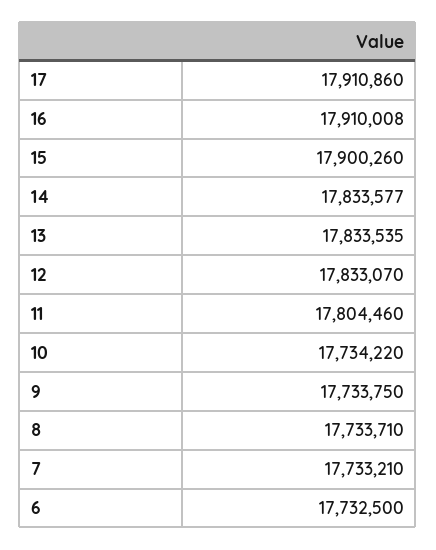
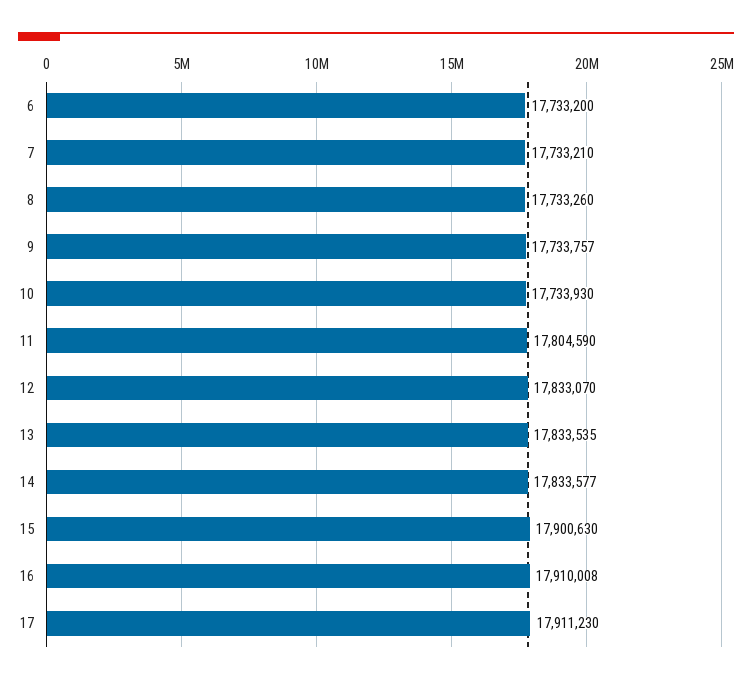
  {
-   "17": 17910860,
+   "17": 17911230,
    "16": 17910008,
-   "15": 17900260,
+   "15": 17900630,
    "14": 17833577,
    "13": 17833535,
    "12": 17833070,
-   "11": 17804460,
+   "11": 17804590,
-   "10": 17734220,
+   "10": 17733930,
-   "9": 17733750,
+   "9": 17733757,
-   "8": 17733710,
+   "8": 17733260,
    "7": 17733210,
-   "6": 17732500
+   "6": 17733200
  }

